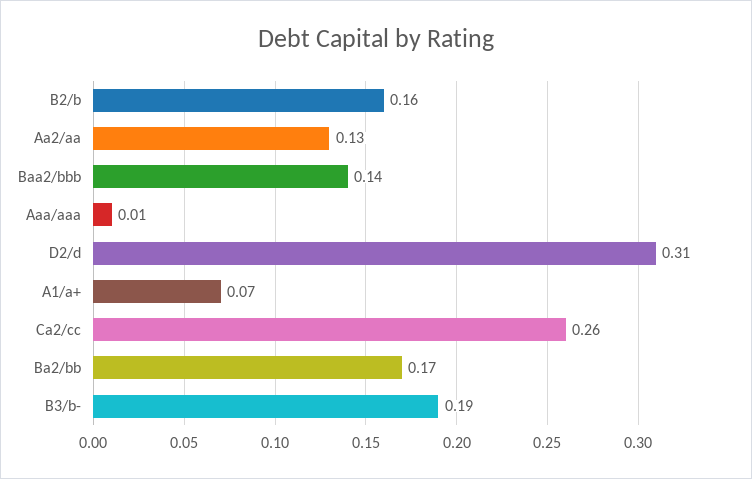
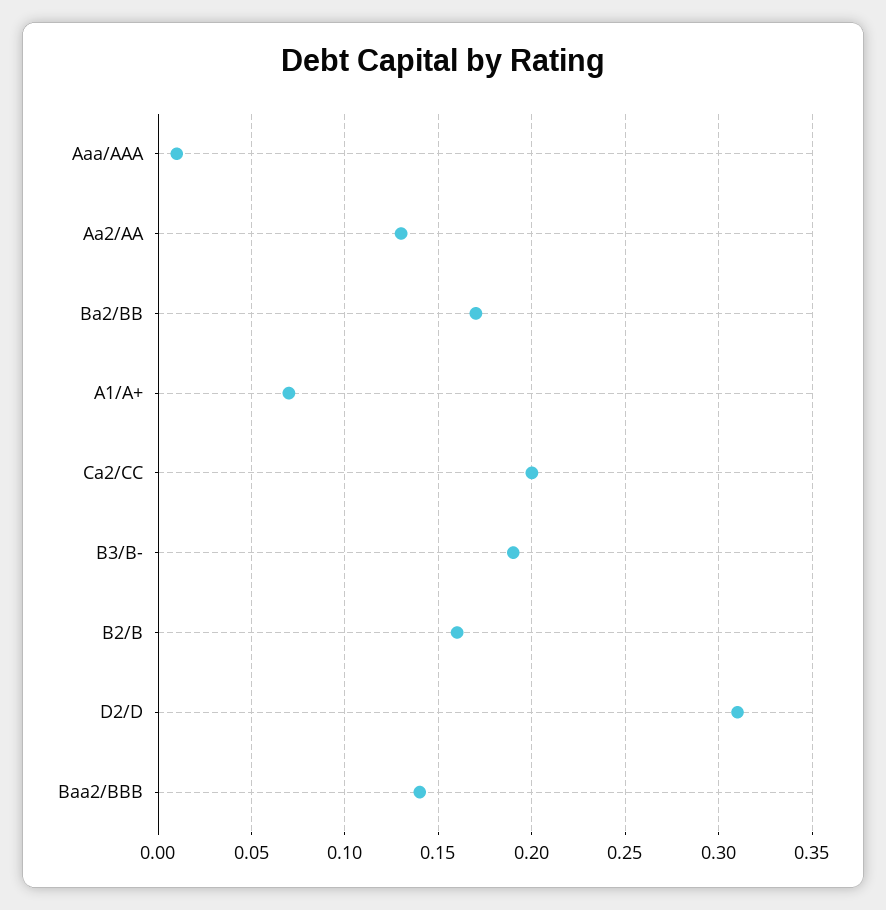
  {
    "B2/b": 0.16,
    "Aa2/aa": 0.13,
    "Baa2/bbb": 0.14,
    "Aaa/aaa": 0.01,
    "D2/d": 0.31,
    "A1/a+": 0.07,
-   "Ca2/cc": 0.26,
+   "Ca2/cc": 0.2,
    "Ba2/bb": 0.17,
    "B3/b-": 0.19
  }

